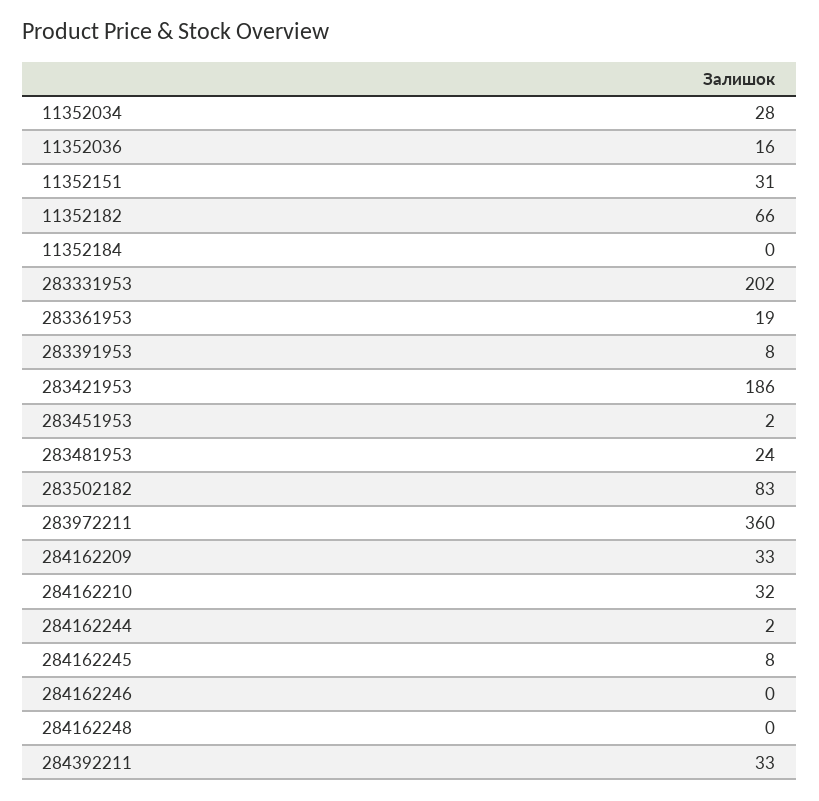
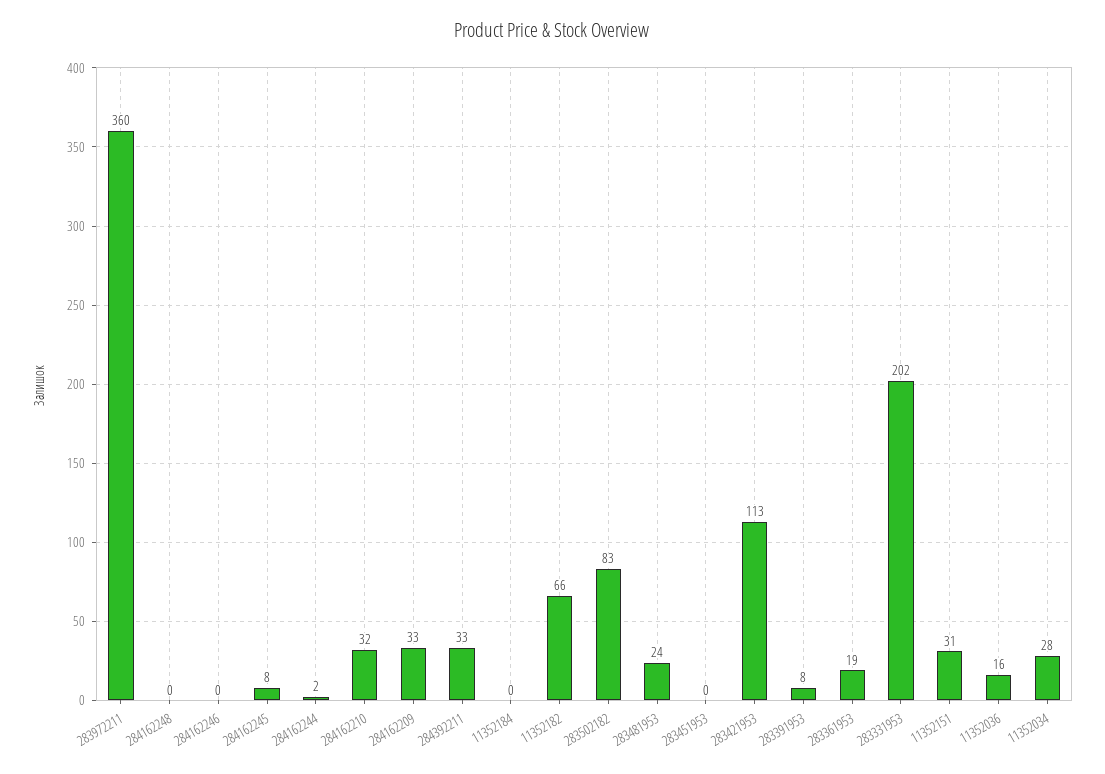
  {
    "11352034": 28,
    "11352036": 16,
    "11352151": 31,
    "11352182": 66,
    "11352184": 0,
    "283331953": 202,
    "283361953": 19,
    "283391953": 8,
-   "283421953": 186,
+   "283421953": 113,
-   "283451953": 2,
+   "283451953": 0,
    "283481953": 24,
    "283502182": 83,
    "283972211": 360,
    "284162209": 33,
    "284162210": 32,
    "284162244": 2,
    "284162245": 8,
    "284162246": 0,
    "284162248": 0,
    "284392211": 33
  }

